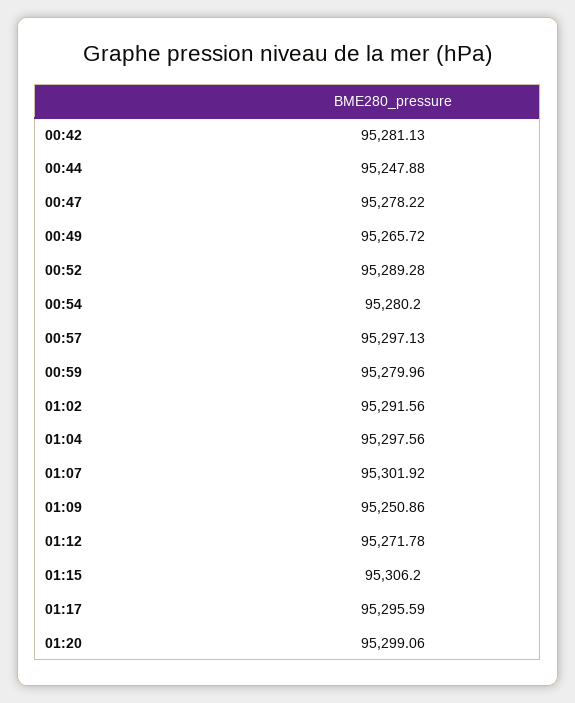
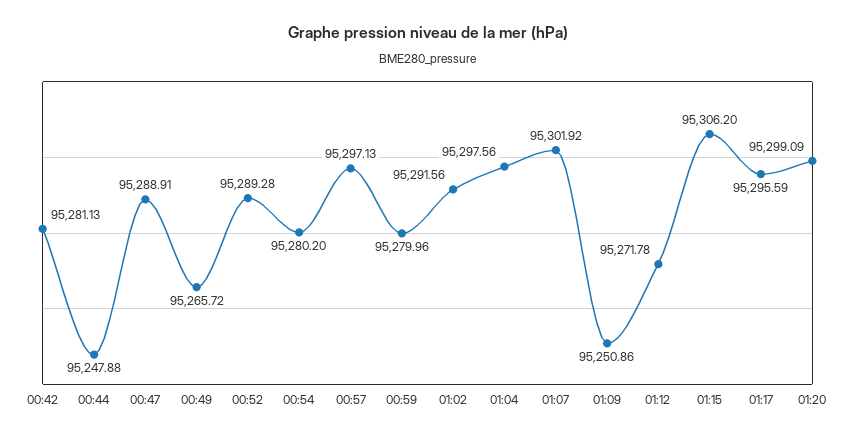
  {
    "00:42": 95281.13,
    "00:44": 95247.88,
-   "00:47": 95278.22,
+   "00:47": 95288.91,
    "00:49": 95265.72,
    "00:52": 95289.28,
    "00:54": 95280.2,
    "00:57": 95297.13,
    "00:59": 95279.96,
    "01:02": 95291.56,
    "01:04": 95297.56,
    "01:07": 95301.92,
    "01:09": 95250.86,
    "01:12": 95271.78,
    "01:15": 95306.2,
    "01:17": 95295.59,
-   "01:20": 95299.06
+   "01:20": 95299.09
  }

